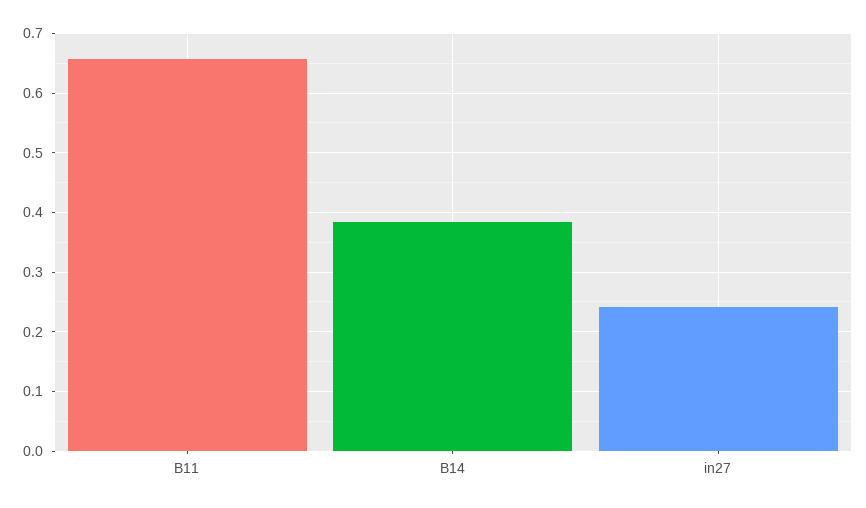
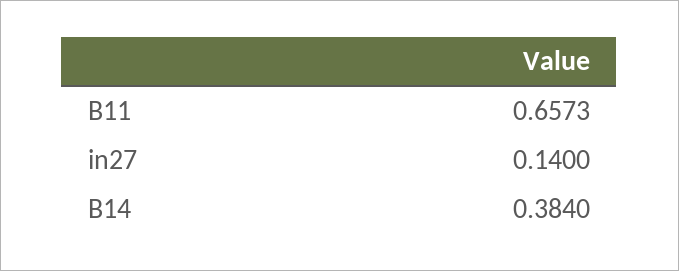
  {
    "B11": 0.6573,
    "B14": 0.384,
-   "in27": 0.24
+   "in27": 0.14
  }

